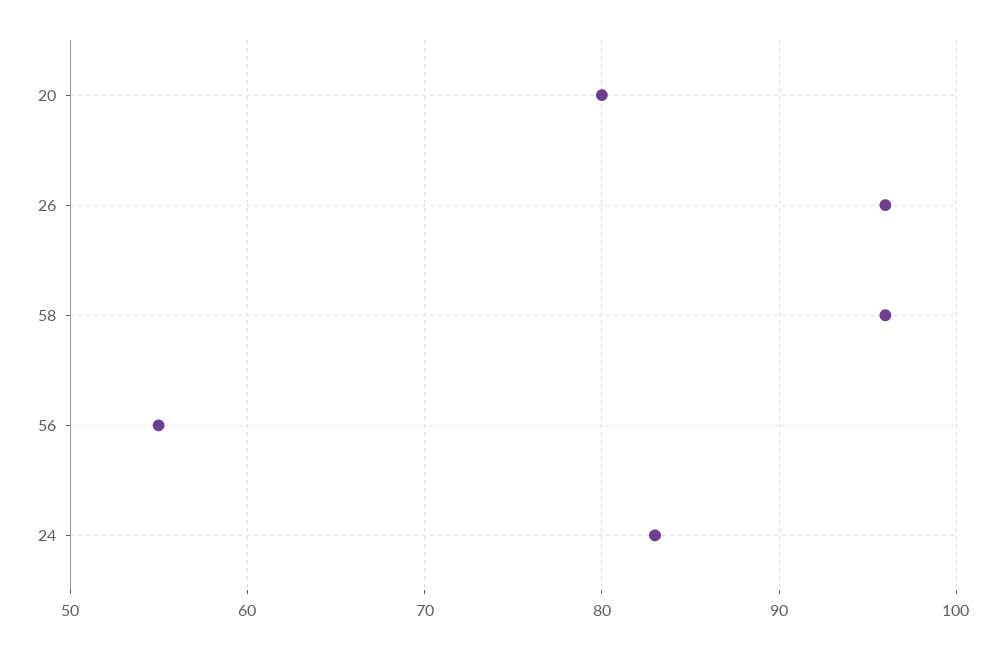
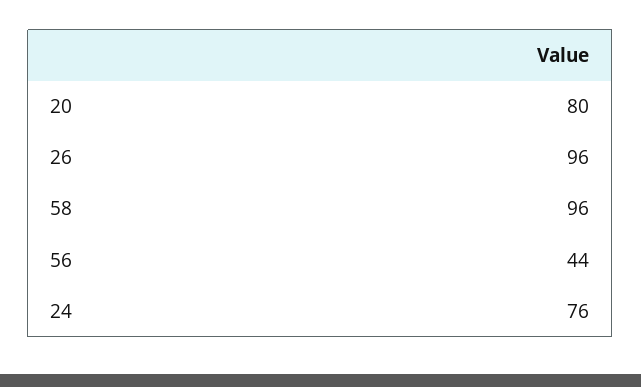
  {
    "20": 80,
    "26": 96,
    "58": 96,
-   "56": 55,
+   "56": 44,
-   "24": 83
+   "24": 76
  }

